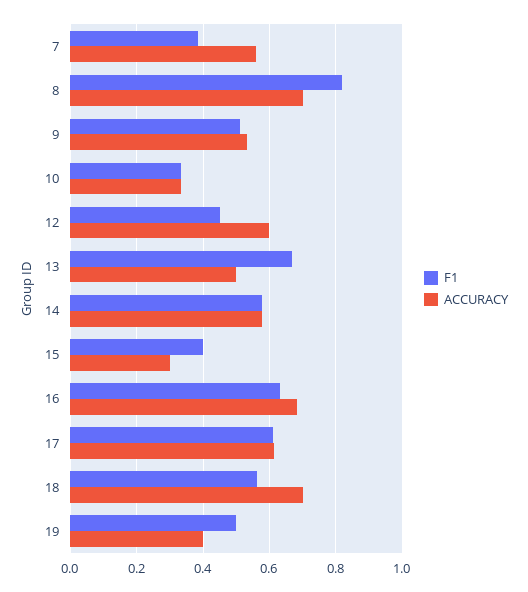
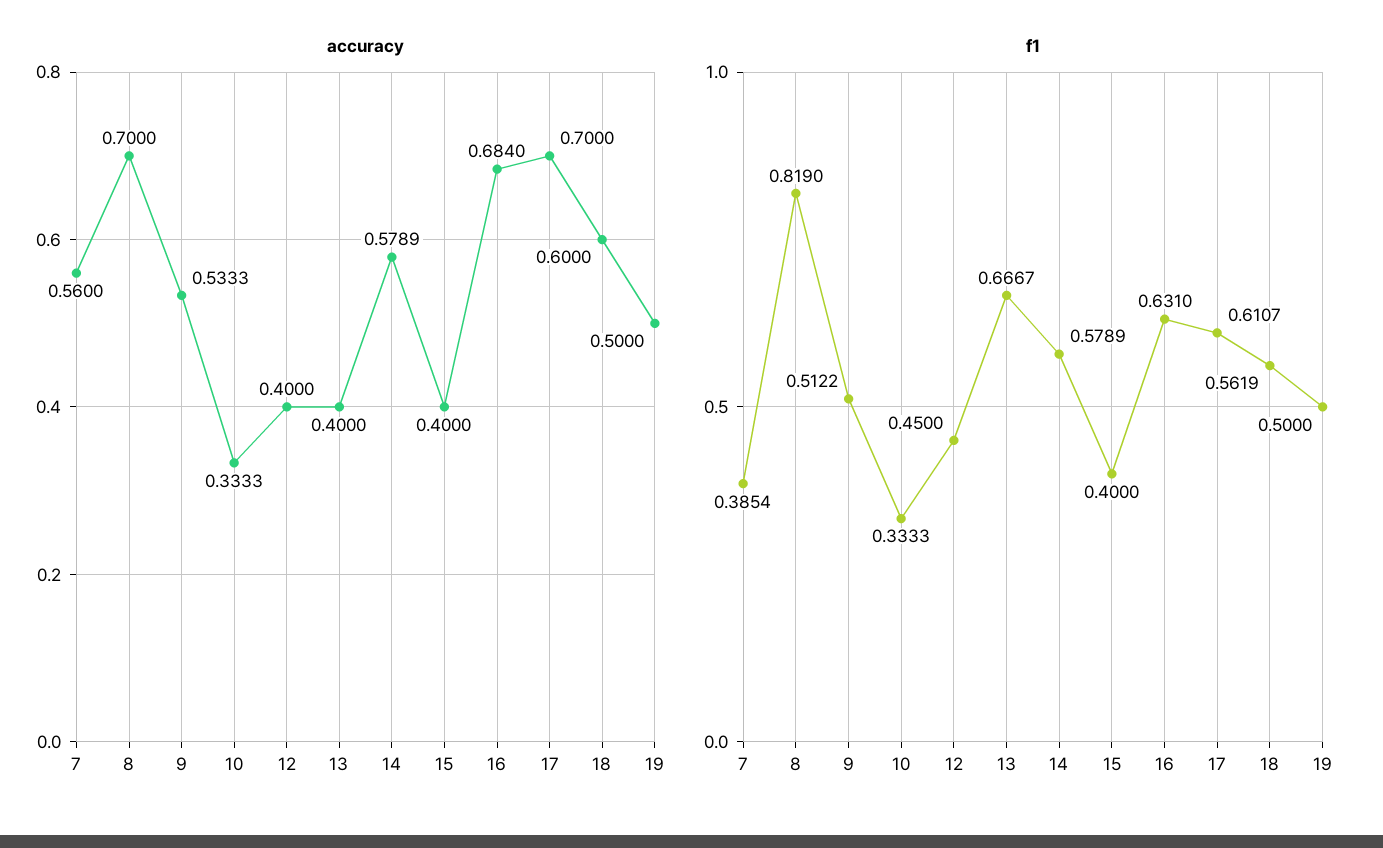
  {
    "F1": {
      "7": 0.3854,
      "8": 0.819,
      "9": 0.5122,
      "10": 0.3333,
      "12": 0.45,
      "13": 0.6667,
      "14": 0.5789,
      "15": 0.4,
      "16": 0.631,
      "17": 0.6107,
      "18": 0.5619,
      "19": 0.5
    },
    "ACCURACY": {
      "7": 0.56,
      "8": 0.7,
      "9": 0.5333,
      "10": 0.3333,
-     "12": 0.6,
+     "12": 0.4,
-     "13": 0.5,
+     "13": 0.4,
      "14": 0.5789,
-     "15": 0.3,
+     "15": 0.4,
      "16": 0.684,
-     "17": 0.62,
+     "17": 0.7,
-     "18": 0.7,
+     "18": 0.6,
-     "19": 0.4
+     "19": 0.5
    }
  }

